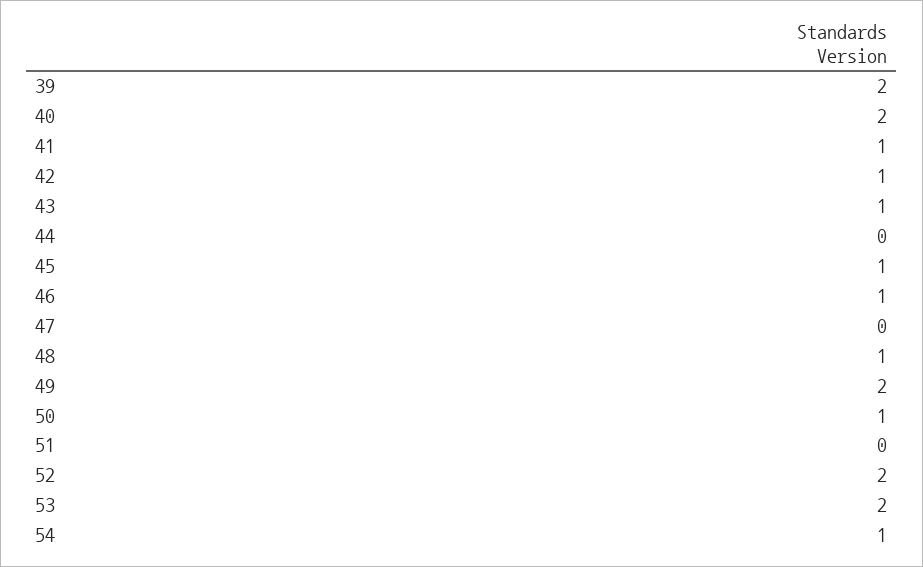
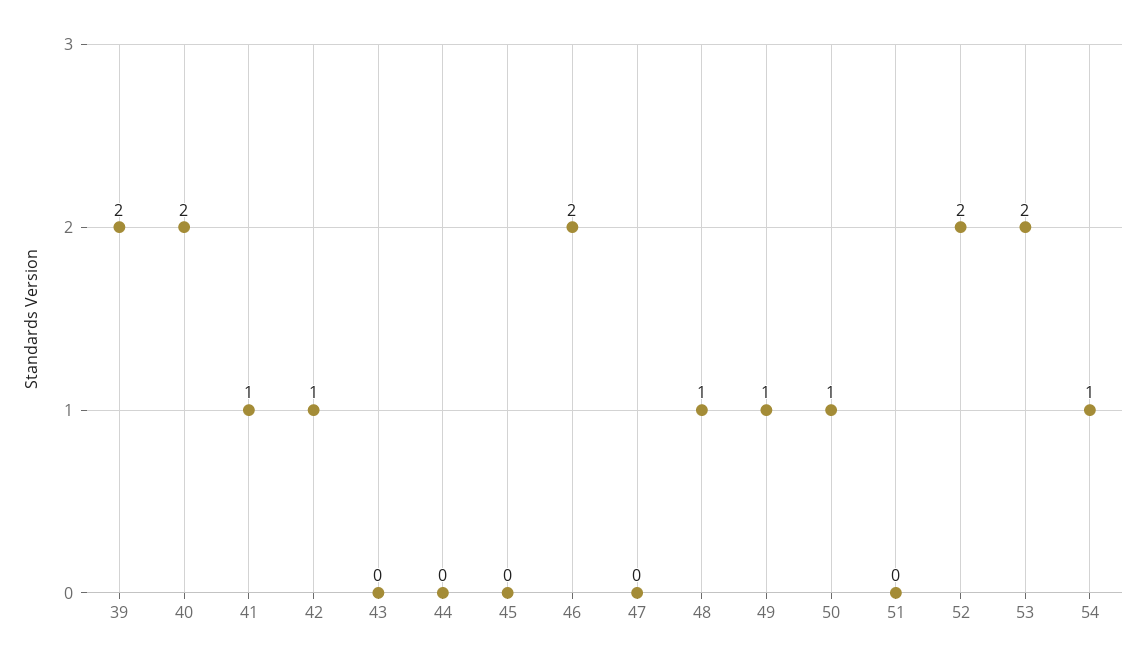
  {
    "39": 2,
    "40": 2,
    "41": 1,
    "42": 1,
-   "43": 1,
+   "43": 0,
    "44": 0,
-   "45": 1,
+   "45": 0,
-   "46": 1,
+   "46": 2,
    "47": 0,
    "48": 1,
-   "49": 2,
+   "49": 1,
    "50": 1,
    "51": 0,
    "52": 2,
    "53": 2,
    "54": 1
  }

